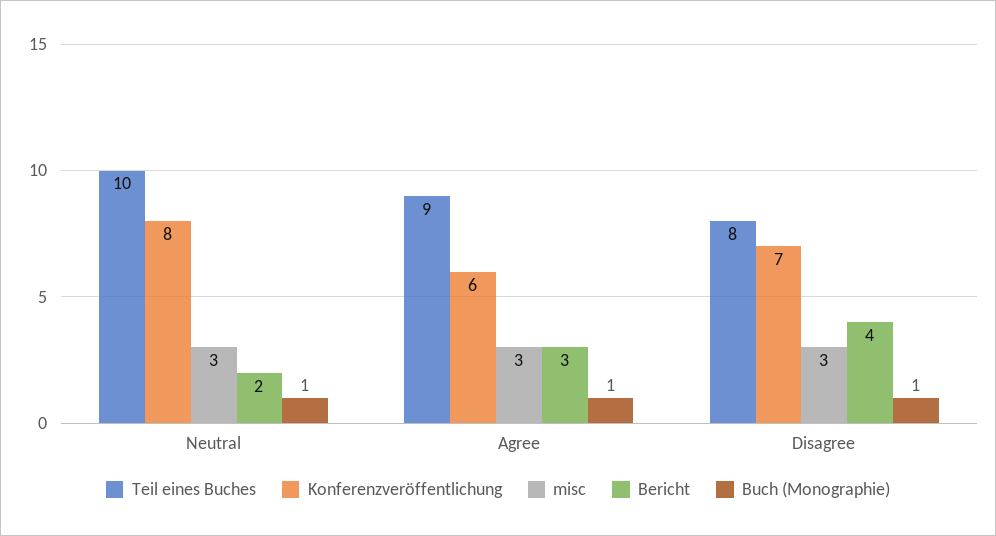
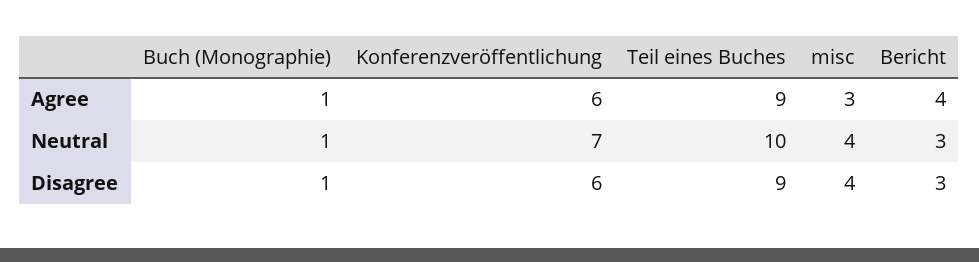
  {
    "Teil eines Buches": {
      "Neutral": 10,
      "Agree": 9,
-     "Disagree": 8
+     "Disagree": 9
    },
    "Konferenzveröffentlichung": {
-     "Neutral": 8,
+     "Neutral": 7,
      "Agree": 6,
-     "Disagree": 7
+     "Disagree": 6
    },
    "misc": {
-     "Neutral": 3,
+     "Neutral": 4,
      "Agree": 3,
-     "Disagree": 3
+     "Disagree": 4
    },
    "Bericht": {
-     "Neutral": 2,
+     "Neutral": 3,
-     "Agree": 3,
+     "Agree": 4,
-     "Disagree": 4
+     "Disagree": 3
    },
    "Buch (Monographie)": {
      "Neutral": 1,
      "Agree": 1,
      "Disagree": 1
    }
  }

